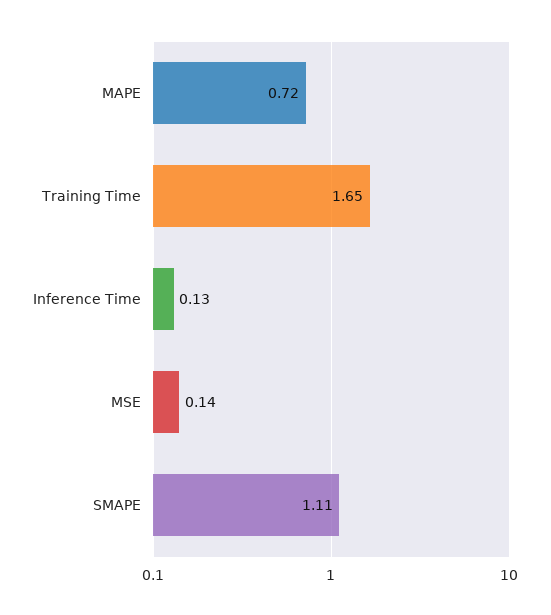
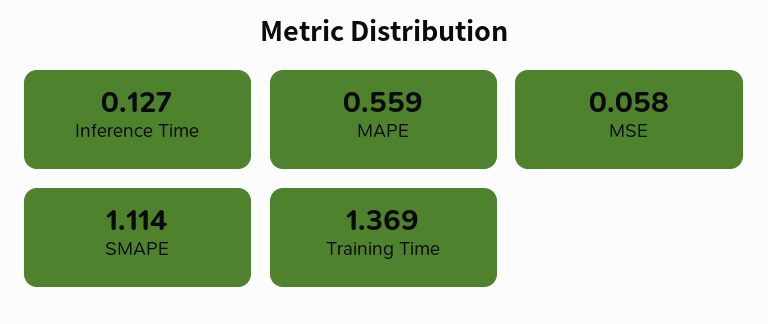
  {
-   "MAPE": 0.72,
+   "MAPE": 0.559,
-   "Training Time": 1.65,
+   "Training Time": 1.369,
    "Inference Time": 0.127,
-   "MSE": 0.14,
+   "MSE": 0.058,
    "SMAPE": 1.114
  }

